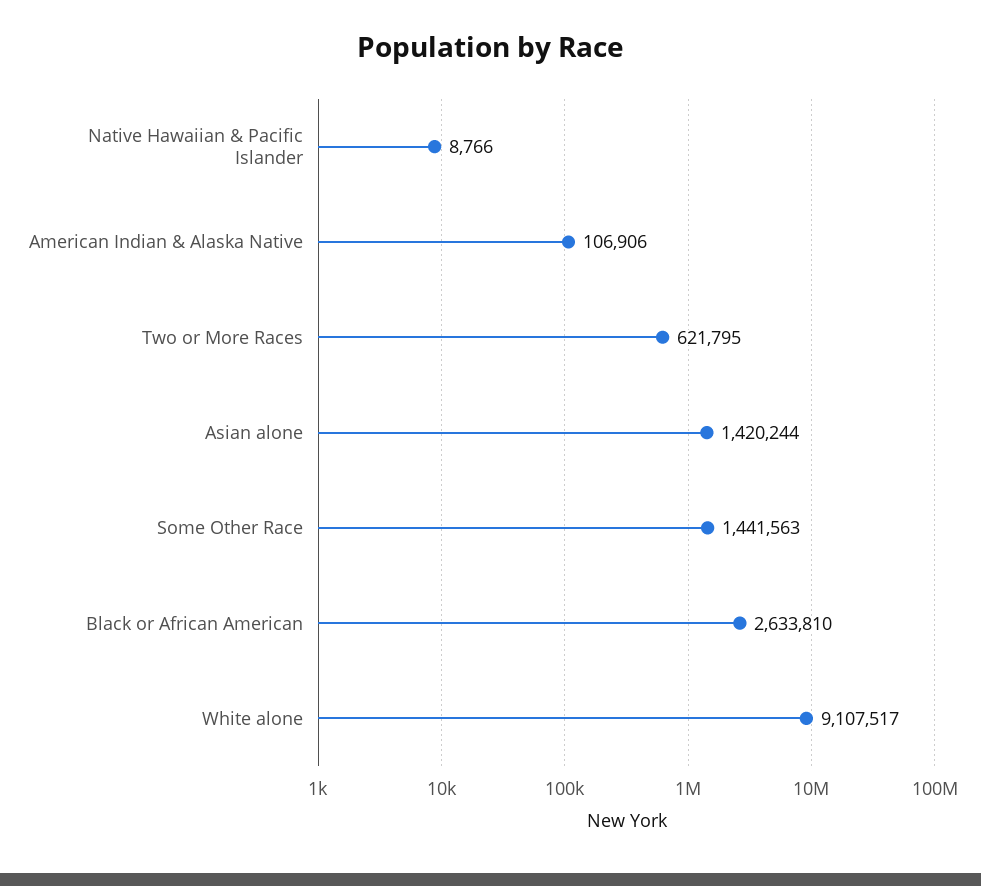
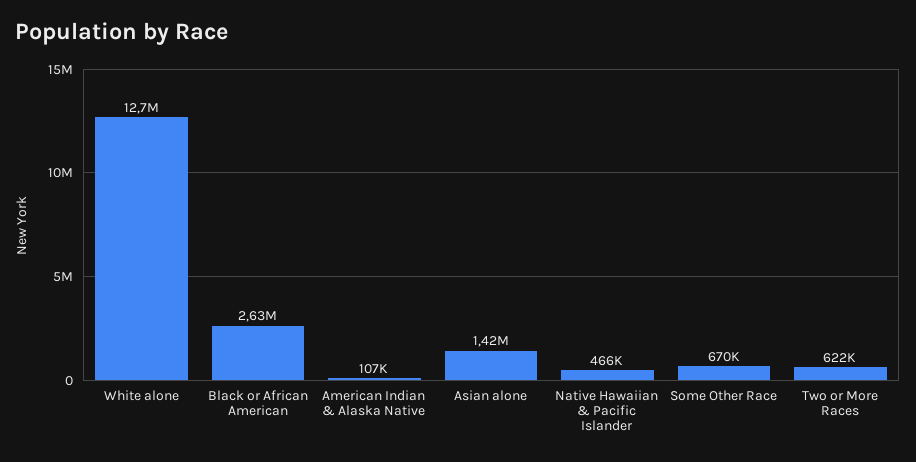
  {
-   "Native Hawaiian & Pacific Islander": 8766,
+   "Native Hawaiian & Pacific Islander": 466000,
    "American Indian & Alaska Native": 106906,
    "Two or More Races": 621795,
    "Asian alone": 1420244,
-   "Some Other Race": 1441563,
+   "Some Other Race": 670000,
    "Black or African American": 2633810,
-   "White alone": 9107517
+   "White alone": 12700000
  }

